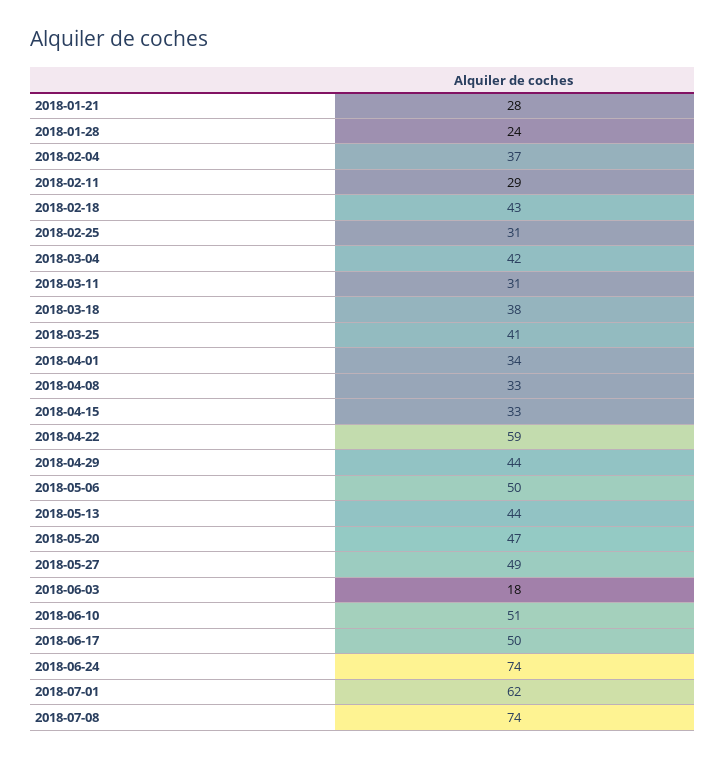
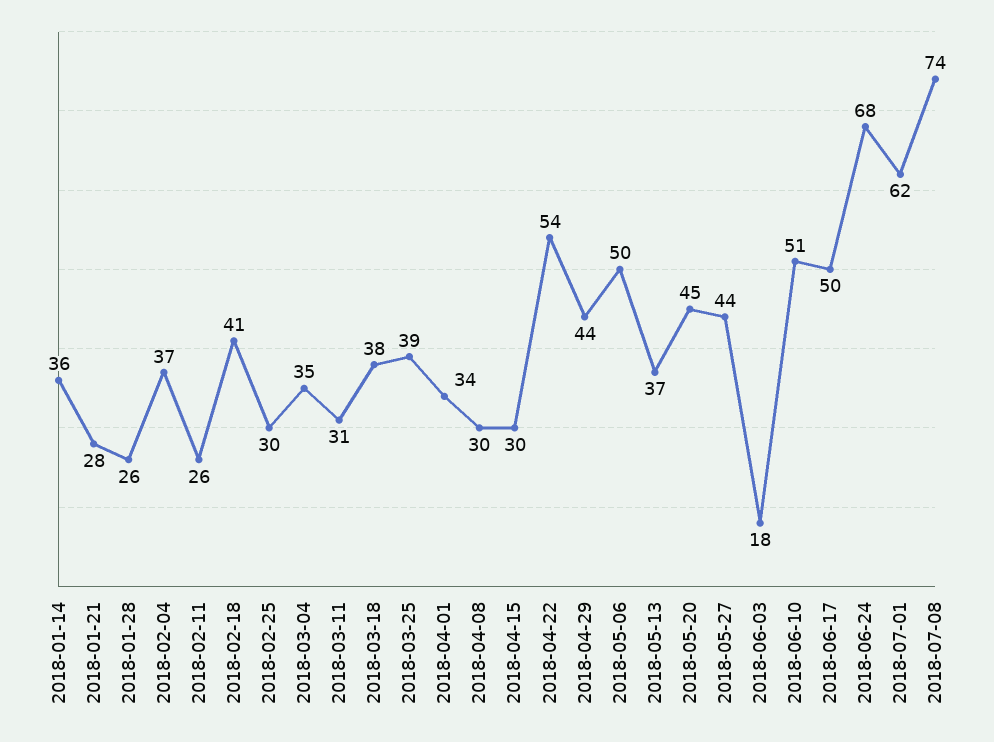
  {
    "2018-01-21": 28,
-   "2018-01-28": 24,
+   "2018-01-28": 26,
    "2018-02-04": 37,
-   "2018-02-11": 29,
+   "2018-02-11": 26,
-   "2018-02-18": 43,
+   "2018-02-18": 41,
-   "2018-02-25": 31,
+   "2018-02-25": 30,
-   "2018-03-04": 42,
+   "2018-03-04": 35,
    "2018-03-11": 31,
    "2018-03-18": 38,
-   "2018-03-25": 41,
+   "2018-03-25": 39,
    "2018-04-01": 34,
-   "2018-04-08": 33,
+   "2018-04-08": 30,
-   "2018-04-15": 33,
+   "2018-04-15": 30,
-   "2018-04-22": 59,
+   "2018-04-22": 54,
    "2018-04-29": 44,
    "2018-05-06": 50,
-   "2018-05-13": 44,
+   "2018-05-13": 37,
-   "2018-05-20": 47,
+   "2018-05-20": 45,
-   "2018-05-27": 49,
+   "2018-05-27": 44,
    "2018-06-03": 18,
    "2018-06-10": 51,
    "2018-06-17": 50,
-   "2018-06-24": 74,
+   "2018-06-24": 68,
    "2018-07-01": 62,
-   "2018-07-08": 74
+   "2018-07-08": 74,
+   "2018-01-14": 36
  }

